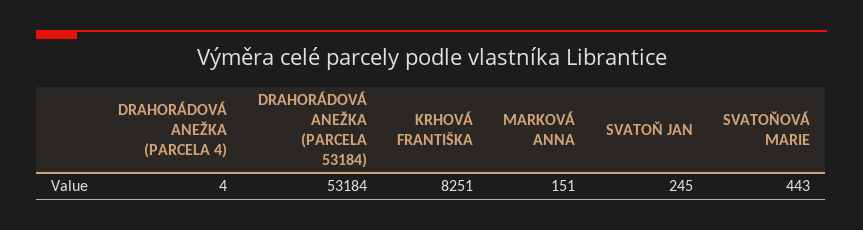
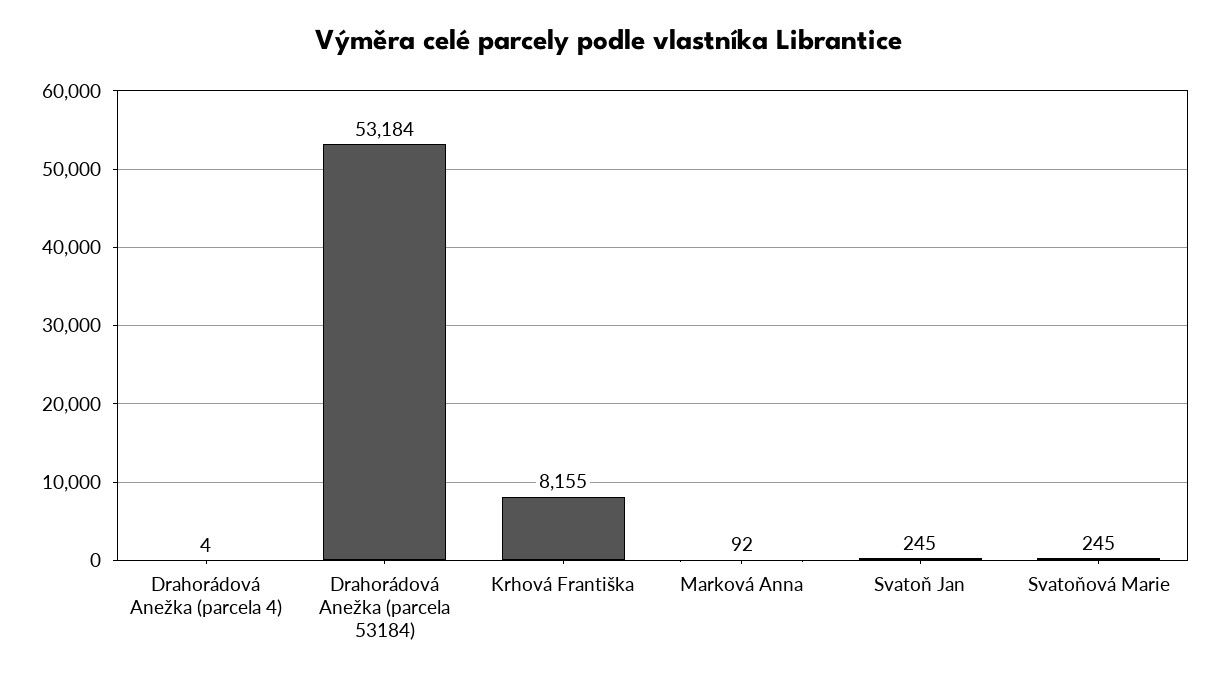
  {
    "DRAHORÁDOVÁ ANEŽKA (PARCELA 4)": 4,
    "DRAHORÁDOVÁ ANEŽKA (PARCELA 53184)": 53184,
-   "KRHOVÁ FRANTIŠKA": 8251,
+   "KRHOVÁ FRANTIŠKA": 8155,
-   "MARKOVÁ ANNA": 151,
+   "MARKOVÁ ANNA": 92,
    "SVATOŇ JAN": 245,
-   "SVATOŇOVÁ MARIE": 443
+   "SVATOŇOVÁ MARIE": 245
  }

